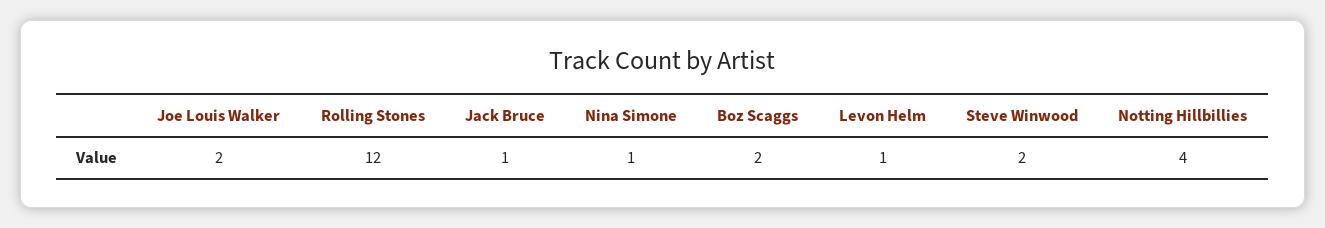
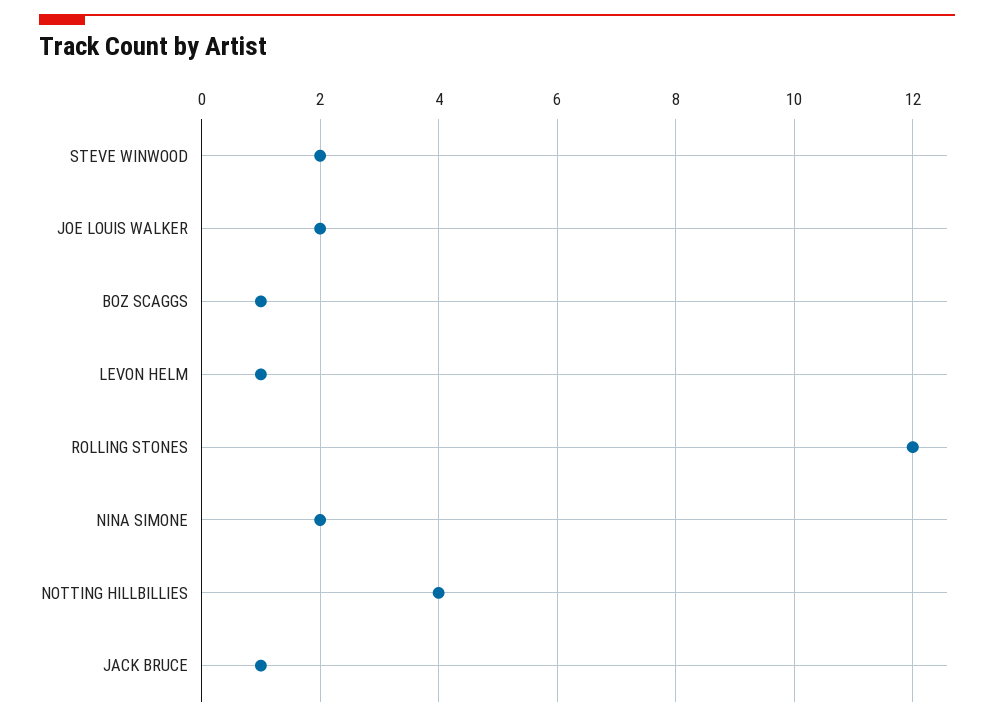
  {
    "Joe Louis Walker": 2,
    "Rolling Stones": 12,
    "Jack Bruce": 1,
-   "Nina Simone": 1,
+   "Nina Simone": 2,
-   "Boz Scaggs": 2,
+   "Boz Scaggs": 1,
    "Levon Helm": 1,
    "Steve Winwood": 2,
    "Notting Hillbillies": 4
  }

